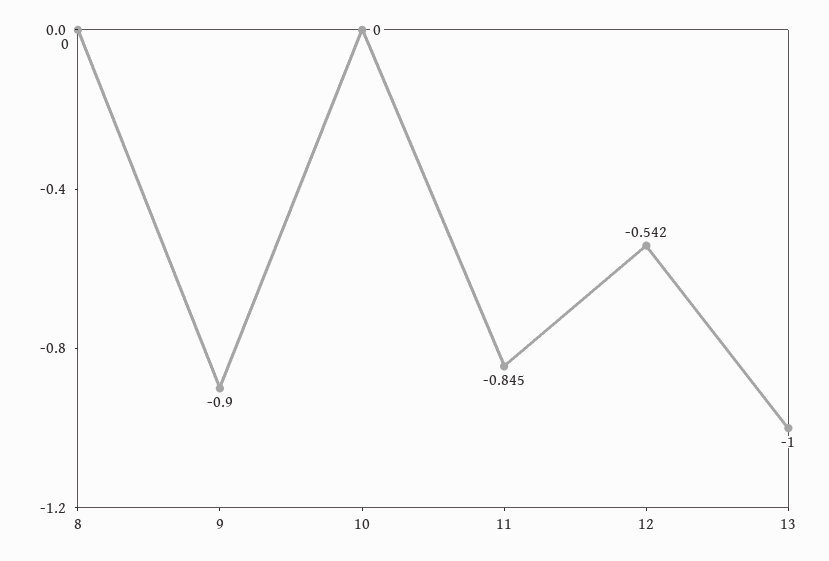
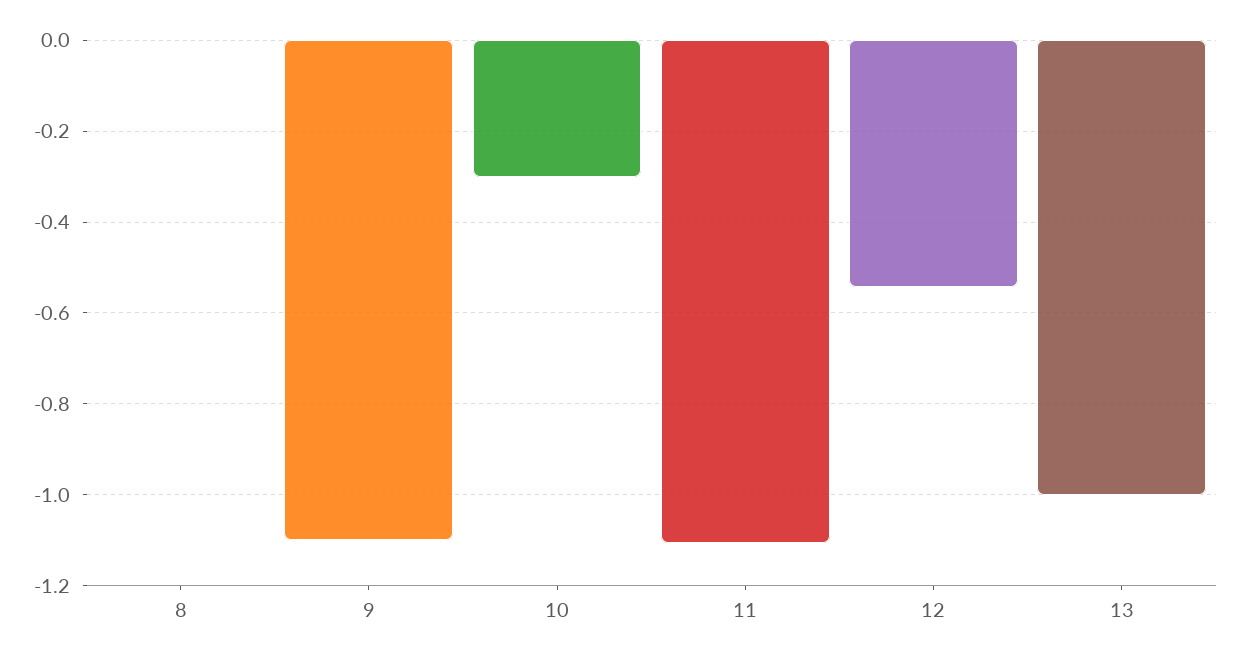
  {
    "8": 0,
-   "9": -0.9,
+   "9": -1.1,
-   "10": 0,
+   "10": -0.3,
-   "11": -0.845,
+   "11": -1.1,
    "12": -0.542,
    "13": -1
  }

